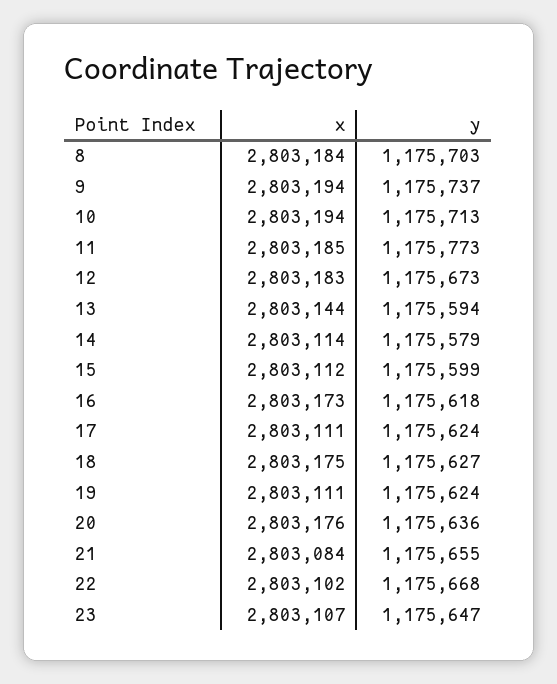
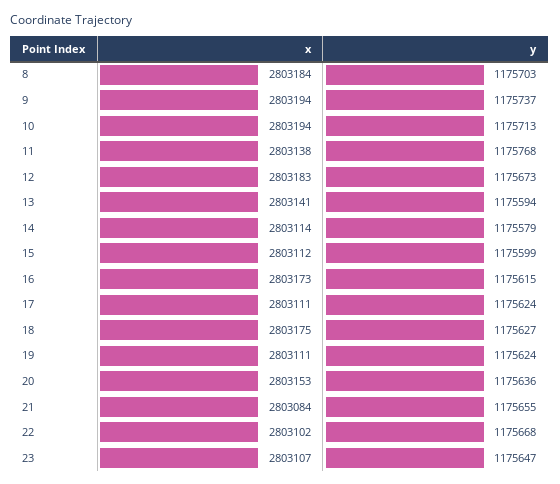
  {
    "x": {
      "8": 2803184,
      "9": 2803194,
      "10": 2803194,
-     "11": 2803185,
+     "11": 2803138,
      "12": 2803183,
-     "13": 2803144,
+     "13": 2803141,
      "14": 2803114,
      "15": 2803112,
      "16": 2803173,
      "17": 2803111,
      "18": 2803175,
      "19": 2803111,
-     "20": 2803176,
+     "20": 2803153,
      "21": 2803084,
      "22": 2803102,
      "23": 2803107
    },
    "y": {
      "8": 1175703,
      "9": 1175737,
      "10": 1175713,
-     "11": 1175773,
+     "11": 1175768,
      "12": 1175673,
      "13": 1175594,
      "14": 1175579,
      "15": 1175599,
-     "16": 1175618,
+     "16": 1175615,
      "17": 1175624,
      "18": 1175627,
      "19": 1175624,
      "20": 1175636,
      "21": 1175655,
      "22": 1175668,
      "23": 1175647
    }
  }

